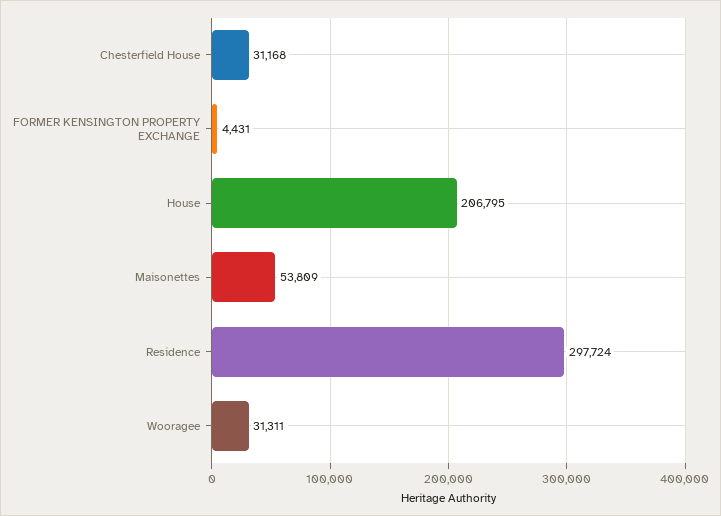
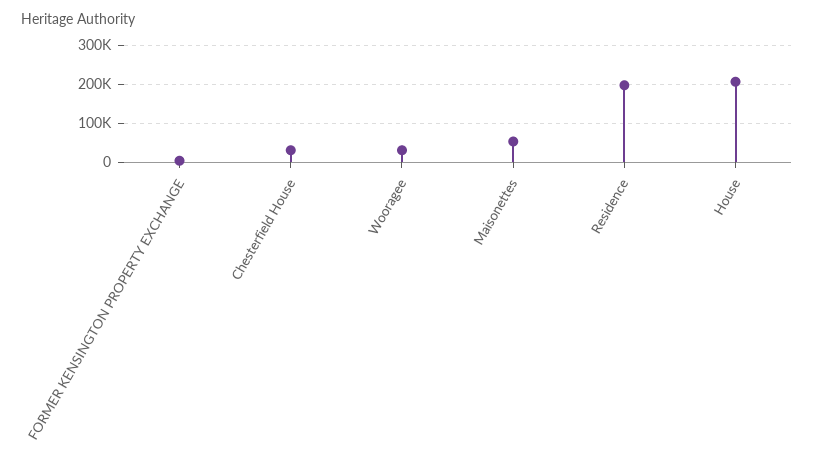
  {
    "Chesterfield House": 31168,
    "FORMER KENSINGTON PROPERTY EXCHANGE": 4431,
    "House": 206795,
    "Maisonettes": 53809,
-   "Residence": 297724,
+   "Residence": 200000,
    "Wooragee": 31311
  }

